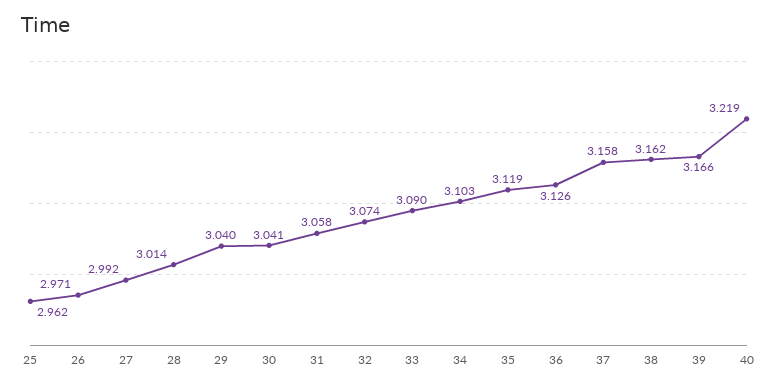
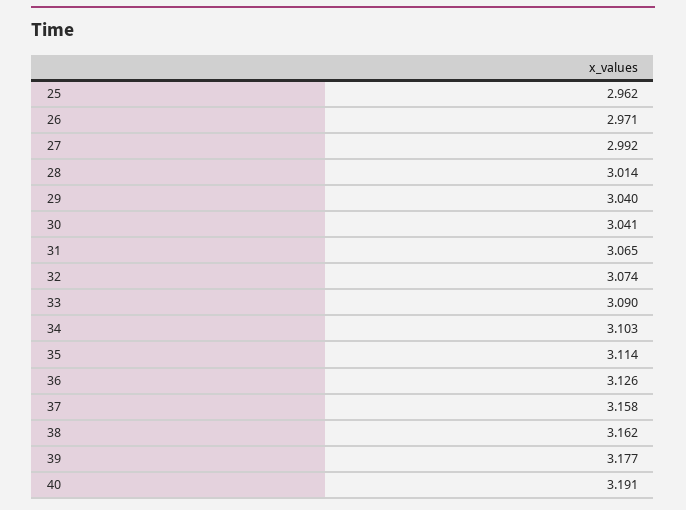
  {
    "25": 2.962,
    "26": 2.971,
    "27": 2.992,
    "28": 3.014,
    "29": 3.04,
    "30": 3.041,
-   "31": 3.058,
+   "31": 3.065,
    "32": 3.074,
    "33": 3.09,
    "34": 3.103,
-   "35": 3.119,
+   "35": 3.114,
    "36": 3.126,
    "37": 3.158,
    "38": 3.162,
-   "39": 3.166,
+   "39": 3.177,
-   "40": 3.219
+   "40": 3.191
  }

